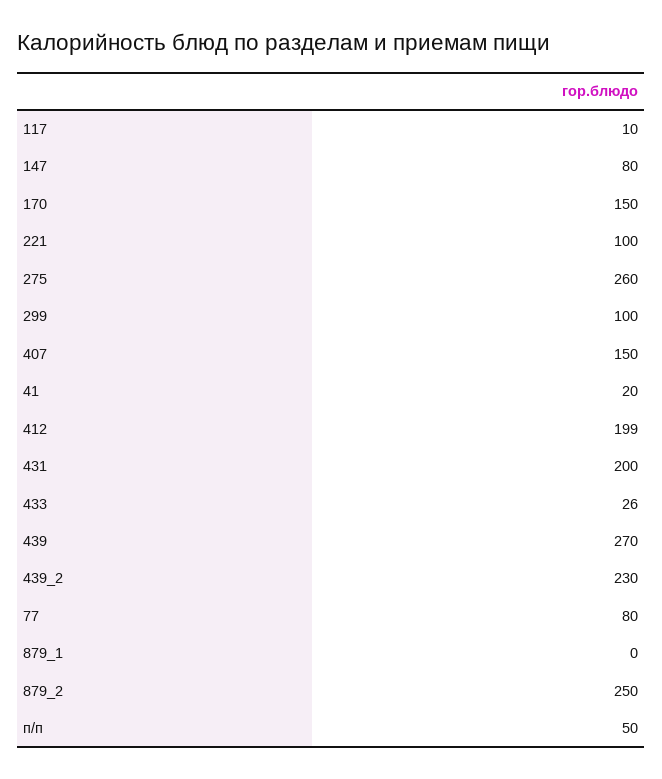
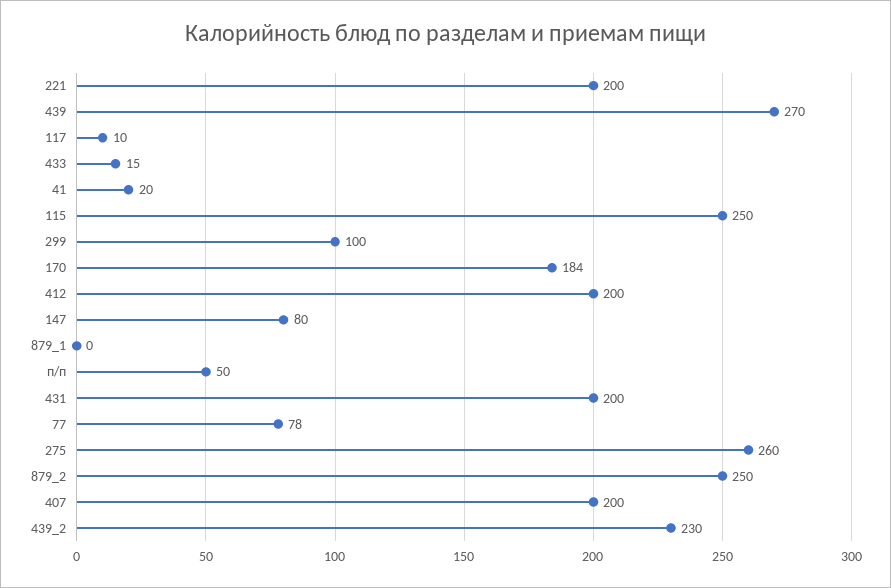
  {
    "117": 10,
    "147": 80,
-   "170": 150,
+   "170": 184,
-   "221": 100,
+   "221": 200,
    "275": 260,
    "299": 100,
-   "407": 150,
+   "407": 200,
    "41": 20,
-   "412": 199,
+   "412": 200,
    "431": 200,
-   "433": 26,
+   "433": 15,
    "439": 270,
    "439_2": 230,
-   "77": 80,
+   "77": 78,
    "879_1": 0,
    "879_2": 250,
-   "п/п": 50
+   "п/п": 50,
+   "115": 250
  }

